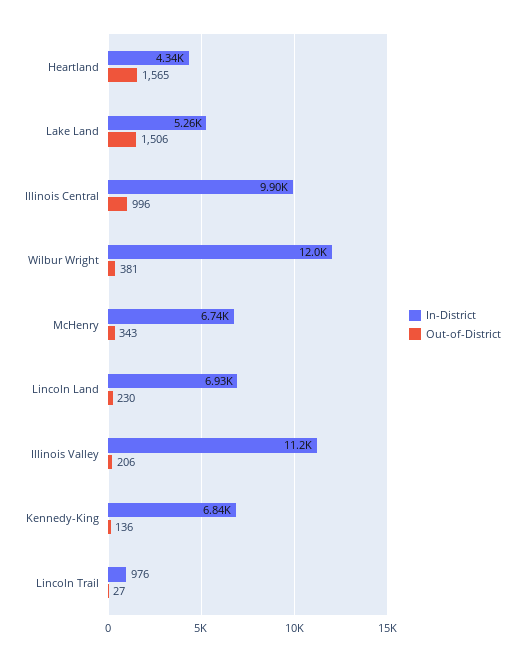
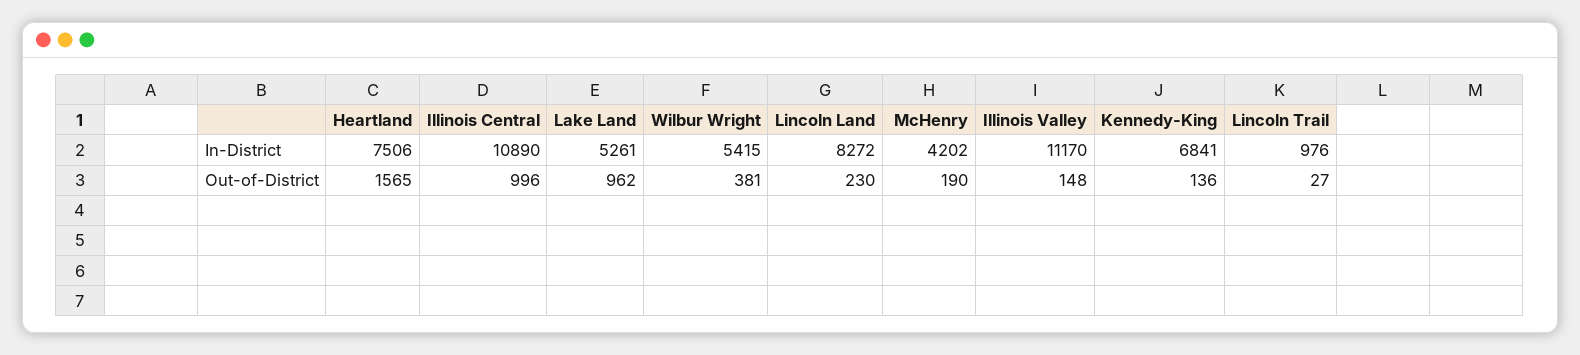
  {
    "In-District": {
-     "Heartland": 4340,
+     "Heartland": 7506,
      "Lake Land": 5261,
-     "Illinois Central": 9900,
+     "Illinois Central": 10890,
-     "Wilbur Wright": 12000,
+     "Wilbur Wright": 5415,
-     "McHenry": 6740,
+     "McHenry": 4202,
-     "Lincoln Land": 6930,
+     "Lincoln Land": 8272,
      "Illinois Valley": 11170,
      "Kennedy-King": 6841,
      "Lincoln Trail": 976
    },
    "Out-of-District": {
      "Heartland": 1565,
-     "Lake Land": 1506,
+     "Lake Land": 962,
      "Illinois Central": 996,
      "Wilbur Wright": 381,
-     "McHenry": 343,
+     "McHenry": 190,
      "Lincoln Land": 230,
-     "Illinois Valley": 206,
+     "Illinois Valley": 148,
      "Kennedy-King": 136,
      "Lincoln Trail": 27
    }
  }

